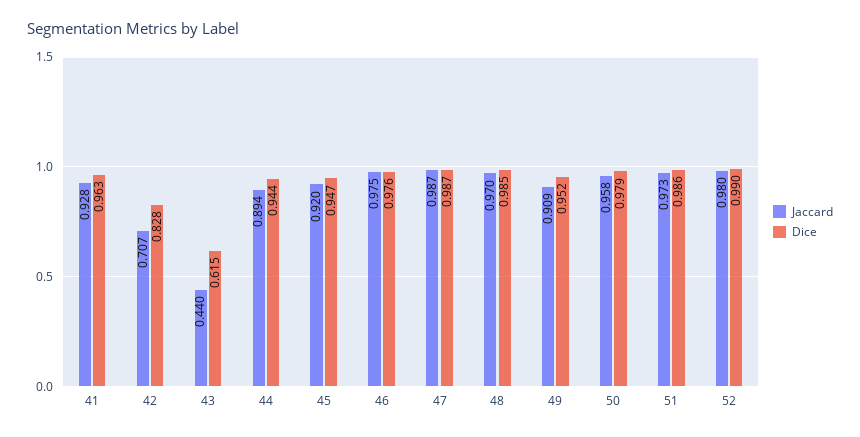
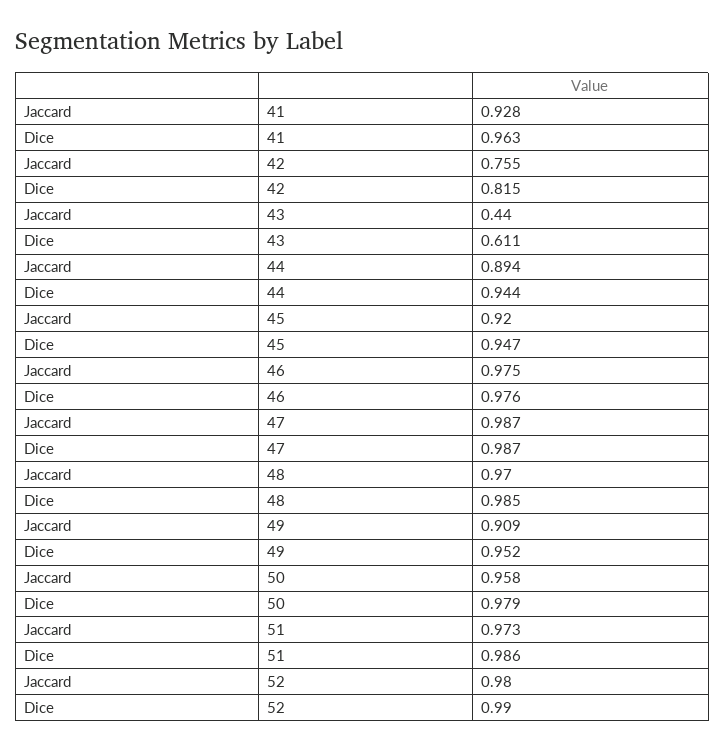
  {
    "Jaccard": {
      "41": 0.928,
-     "42": 0.707,
+     "42": 0.755,
      "43": 0.44,
      "44": 0.894,
      "45": 0.92,
      "46": 0.975,
      "47": 0.987,
      "48": 0.97,
      "49": 0.909,
      "50": 0.958,
      "51": 0.973,
      "52": 0.98
    },
    "Dice": {
      "41": 0.963,
-     "42": 0.828,
+     "42": 0.815,
-     "43": 0.615,
+     "43": 0.611,
      "44": 0.944,
      "45": 0.947,
      "46": 0.976,
      "47": 0.987,
      "48": 0.985,
      "49": 0.952,
      "50": 0.979,
      "51": 0.986,
      "52": 0.99
    }
  }

